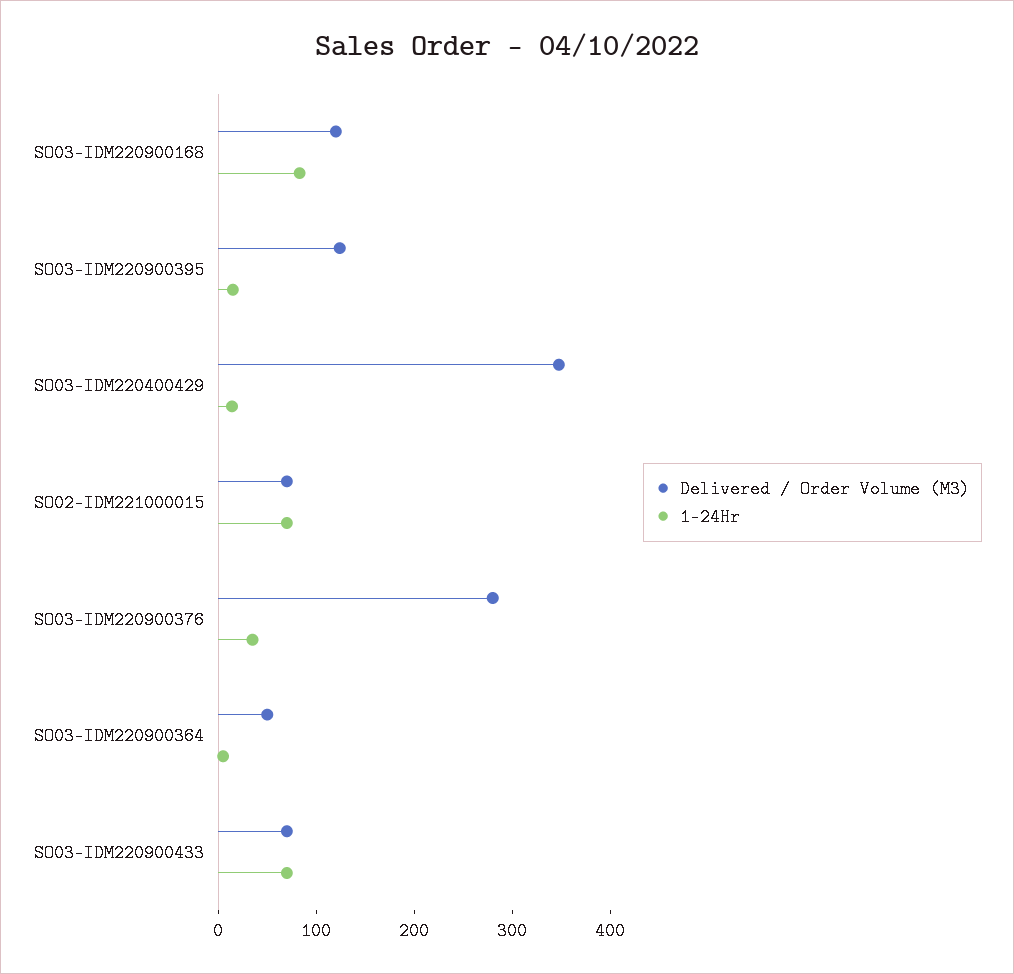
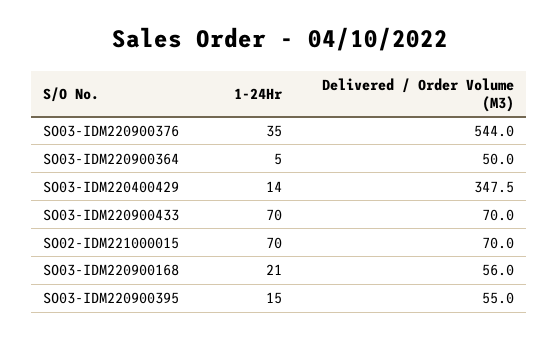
  {
    "Delivered / Order Volume (M3)": {
-     "SO03-IDM220900168": 120,
+     "SO03-IDM220900168": 56,
-     "SO03-IDM220900395": 120,
+     "SO03-IDM220900395": 55,
      "SO03-IDM220400429": 347.5,
      "SO02-IDM221000015": 70,
-     "SO03-IDM220900376": 280,
+     "SO03-IDM220900376": 544,
      "SO03-IDM220900364": 50,
      "SO03-IDM220900433": 70
    },
    "1-24Hr": {
-     "SO03-IDM220900168": 80,
+     "SO03-IDM220900168": 21,
      "SO03-IDM220900395": 15,
      "SO03-IDM220400429": 14,
      "SO02-IDM221000015": 70,
      "SO03-IDM220900376": 35,
      "SO03-IDM220900364": 5,
      "SO03-IDM220900433": 70
    }
  }

